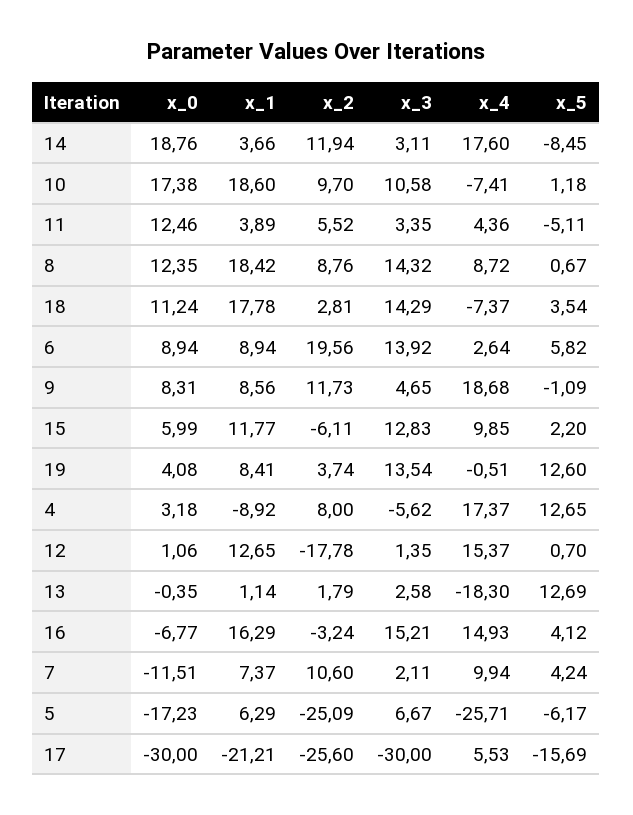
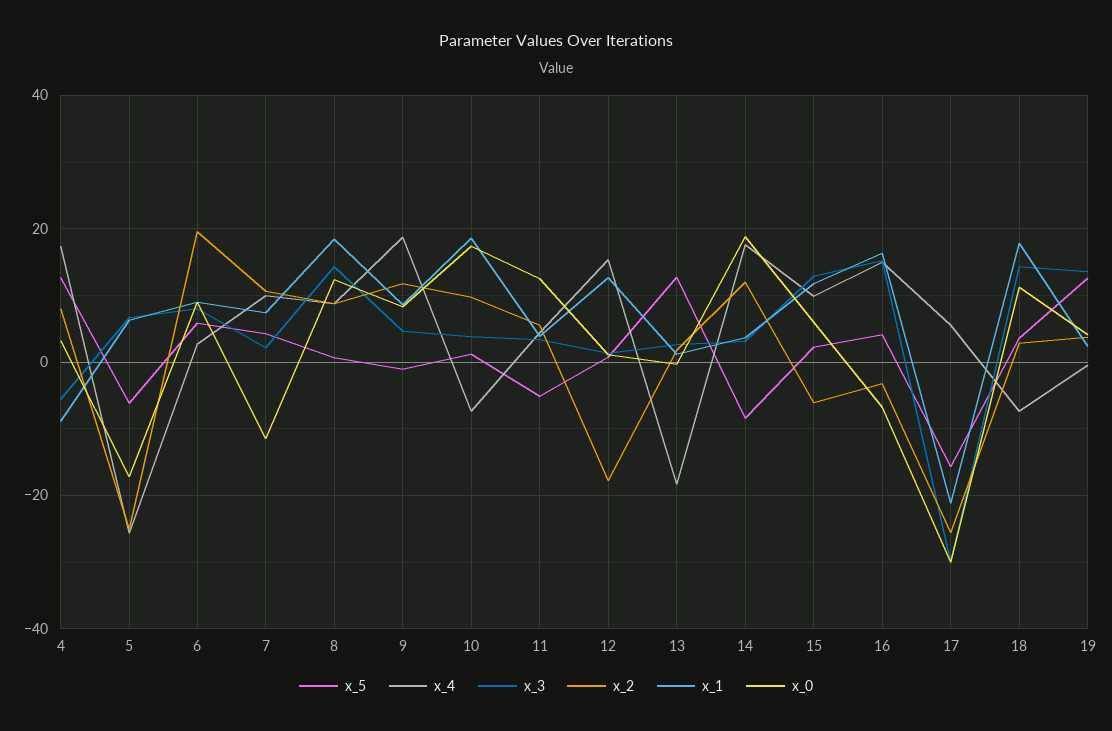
  {
    "x_0": {
      "14": 18.76,
      "10": 17.38,
      "11": 12.46,
      "8": 12.35,
      "18": 11.24,
      "6": 8.94,
      "9": 8.31,
      "15": 5.99,
      "19": 4.08,
      "4": 3.18,
      "12": 1.06,
      "13": -0.35,
      "16": -6.77,
      "7": -11.51,
      "5": -17.23,
      "17": -30
    },
    "x_1": {
      "14": 3.66,
      "10": 18.6,
      "11": 3.89,
      "8": 18.42,
      "18": 17.78,
      "6": 8.94,
      "9": 8.56,
      "15": 11.77,
-     "19": 8.41,
+     "19": 2,
      "4": -8.92,
      "12": 12.65,
      "13": 1.14,
      "16": 16.29,
      "7": 7.37,
      "5": 6.29,
      "17": -21.21
    },
    "x_2": {
      "14": 11.94,
      "10": 9.7,
      "11": 5.52,
      "8": 8.76,
      "18": 2.81,
      "6": 19.56,
      "9": 11.73,
      "15": -6.11,
      "19": 3.74,
      "4": 8,
      "12": -17.78,
      "13": 1.79,
      "16": -3.24,
      "7": 10.6,
      "5": -25.09,
      "17": -25.6
    },
    "x_3": {
      "14": 3.11,
-     "10": 10.58,
+     "10": 4,
      "11": 3.35,
      "8": 14.32,
      "18": 14.29,
-     "6": 13.92,
+     "6": 8,
      "9": 4.65,
      "15": 12.83,
      "19": 13.54,
      "4": -5.62,
      "12": 1.35,
      "13": 2.58,
      "16": 15.21,
      "7": 2.11,
      "5": 6.67,
      "17": -30
    },
    "x_4": {
      "14": 17.6,
      "10": -7.41,
      "11": 4.36,
      "8": 8.72,
      "18": -7.37,
      "6": 2.64,
      "9": 18.68,
      "15": 9.85,
      "19": -0.51,
      "4": 17.37,
      "12": 15.37,
      "13": -18.3,
      "16": 14.93,
      "7": 9.94,
      "5": -25.71,
      "17": 5.53
    },
    "x_5": {
      "14": -8.45,
      "10": 1.18,
      "11": -5.11,
      "8": 0.67,
      "18": 3.54,
      "6": 5.82,
      "9": -1.09,
      "15": 2.2,
      "19": 12.6,
      "4": 12.65,
      "12": 0.7,
      "13": 12.69,
      "16": 4.12,
      "7": 4.24,
      "5": -6.17,
      "17": -15.69
    }
  }

